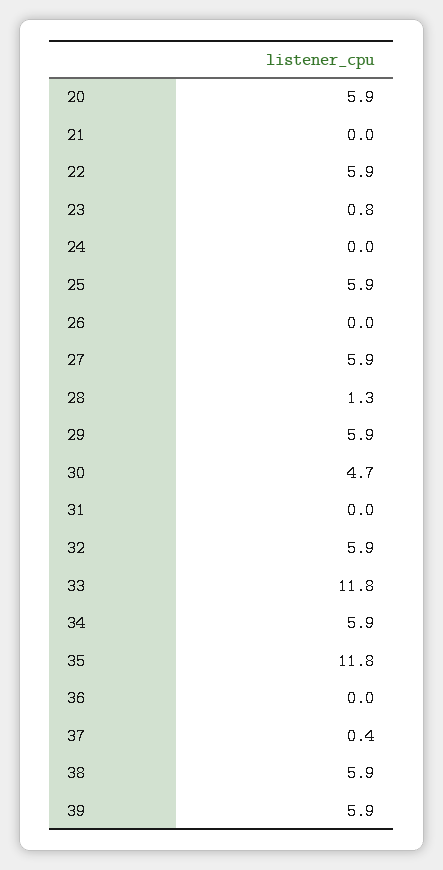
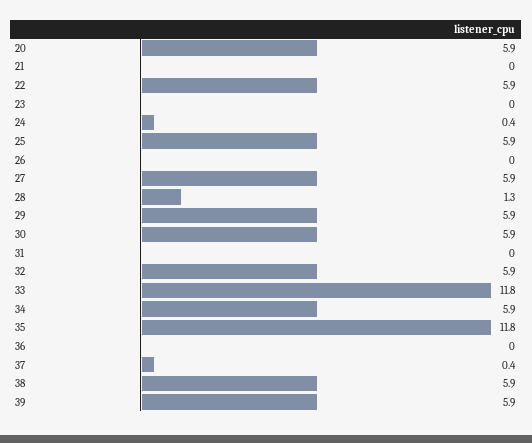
  {
    "20": 5.9,
    "21": 0,
    "22": 5.9,
-   "23": 0.8,
+   "23": 0,
-   "24": 0,
+   "24": 0.4,
    "25": 5.9,
    "26": 0,
    "27": 5.9,
    "28": 1.3,
    "29": 5.9,
-   "30": 4.7,
+   "30": 5.9,
    "31": 0,
    "32": 5.9,
    "33": 11.8,
    "34": 5.9,
    "35": 11.8,
    "36": 0,
    "37": 0.4,
    "38": 5.9,
    "39": 5.9
  }

